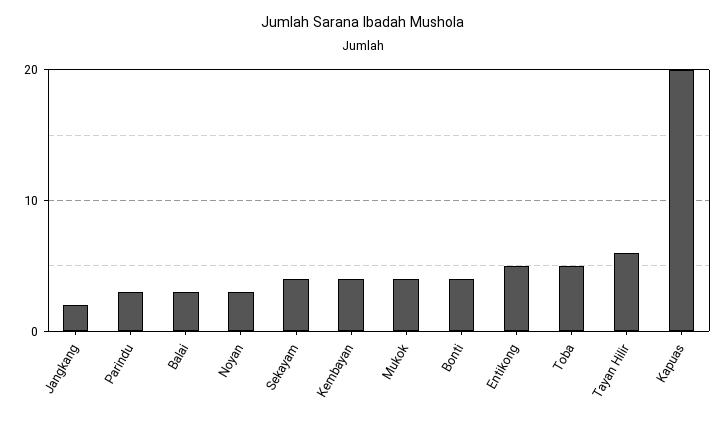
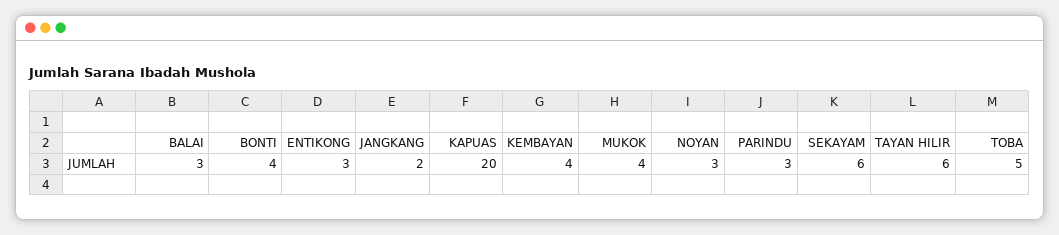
  {
    "Jangkang": 2,
    "Parindu": 3,
    "Balai": 3,
    "Noyan": 3,
-   "Sekayam": 4,
+   "Sekayam": 6,
    "Kembayan": 4,
    "Mukok": 4,
    "Bonti": 4,
-   "Entikong": 5,
+   "Entikong": 3,
    "Toba": 5,
    "Tayan Hilir": 6,
    "Kapuas": 20
  }

